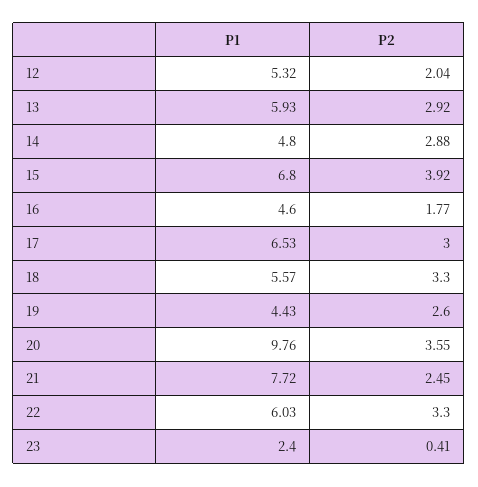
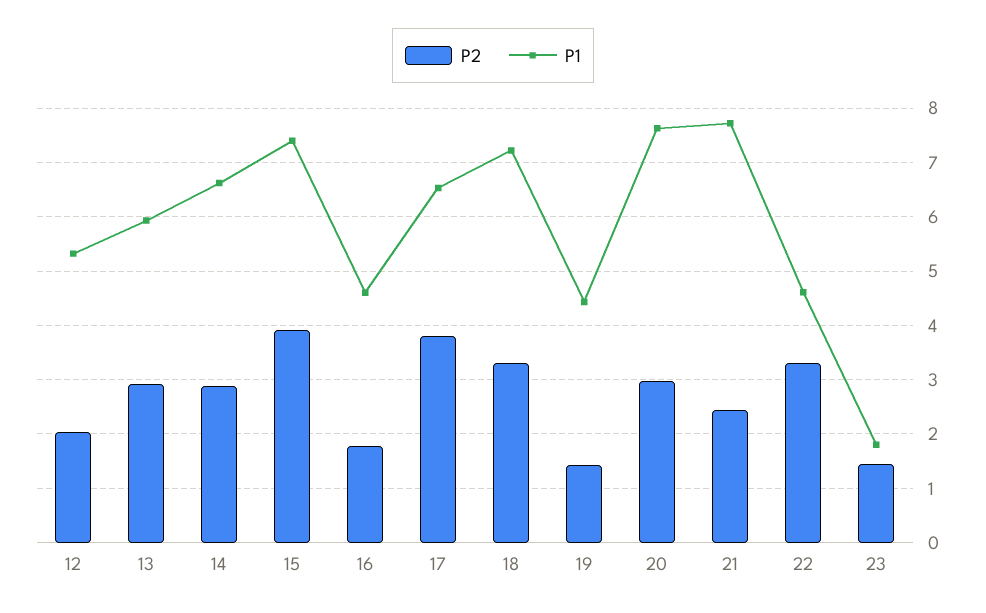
  {
    "P1": {
      "12": 5.32,
      "13": 5.93,
-     "14": 4.8,
+     "14": 6.6,
-     "15": 6.8,
+     "15": 7.4,
      "16": 4.6,
      "17": 6.53,
-     "18": 5.57,
+     "18": 7.2,
      "19": 4.43,
-     "20": 9.76,
+     "20": 7.6,
      "21": 7.72,
-     "22": 6.03,
+     "22": 4.6,
-     "23": 2.4
+     "23": 1.8
    },
    "P2": {
      "12": 2.04,
      "13": 2.92,
      "14": 2.88,
      "15": 3.92,
      "16": 1.77,
-     "17": 3,
+     "17": 3.8,
      "18": 3.3,
-     "19": 2.6,
+     "19": 1.4,
-     "20": 3.55,
+     "20": 3,
      "21": 2.45,
      "22": 3.3,
-     "23": 0.41
+     "23": 1.4
    }
  }

